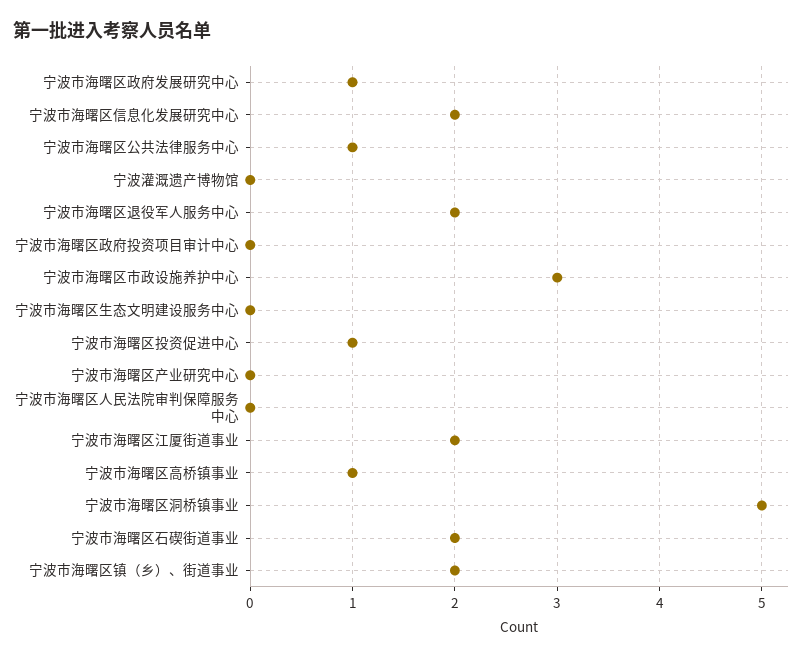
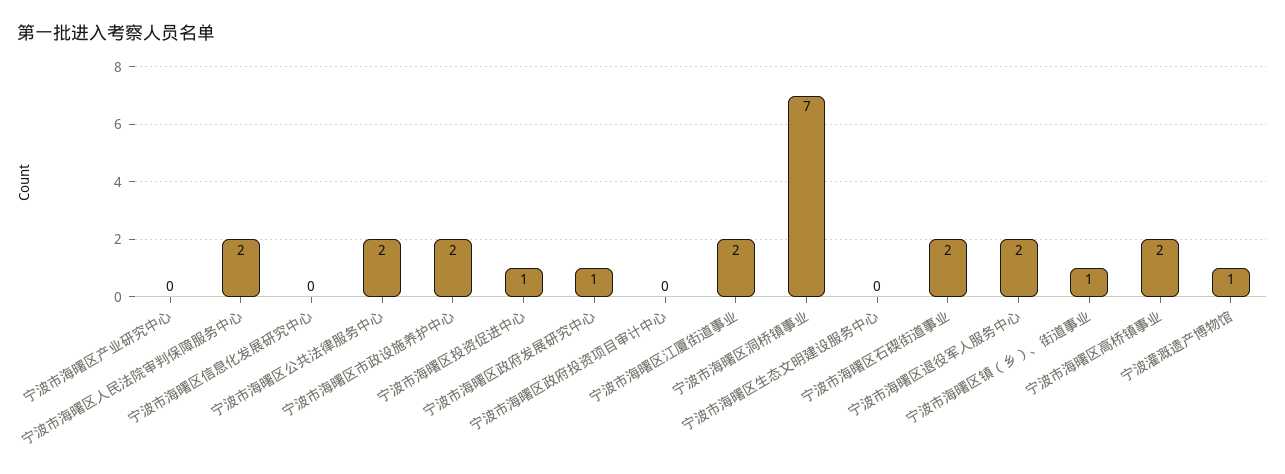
  {
    "宁波市海曙区政府发展研究中心": 1,
-   "宁波市海曙区信息化发展研究中心": 2,
+   "宁波市海曙区信息化发展研究中心": 0,
-   "宁波市海曙区公共法律服务中心": 1,
+   "宁波市海曙区公共法律服务中心": 2,
-   "宁波灌溉遗产博物馆": 0,
+   "宁波灌溉遗产博物馆": 1,
    "宁波市海曙区退役军人服务中心": 2,
    "宁波市海曙区政府投资项目审计中心": 0,
-   "宁波市海曙区市政设施养护中心": 3,
+   "宁波市海曙区市政设施养护中心": 2,
    "宁波市海曙区生态文明建设服务中心": 0,
    "宁波市海曙区投资促进中心": 1,
    "宁波市海曙区产业研究中心": 0,
-   "宁波市海曙区人民法院审判保障服务中心": 0,
+   "宁波市海曙区人民法院审判保障服务中心": 2,
    "宁波市海曙区江厦街道事业": 2,
-   "宁波市海曙区高桥镇事业": 1,
+   "宁波市海曙区高桥镇事业": 2,
-   "宁波市海曙区洞桥镇事业": 5,
+   "宁波市海曙区洞桥镇事业": 7,
    "宁波市海曙区石碶街道事业": 2,
-   "宁波市海曙区镇（乡）、街道事业": 2
+   "宁波市海曙区镇（乡）、街道事业": 1
  }

